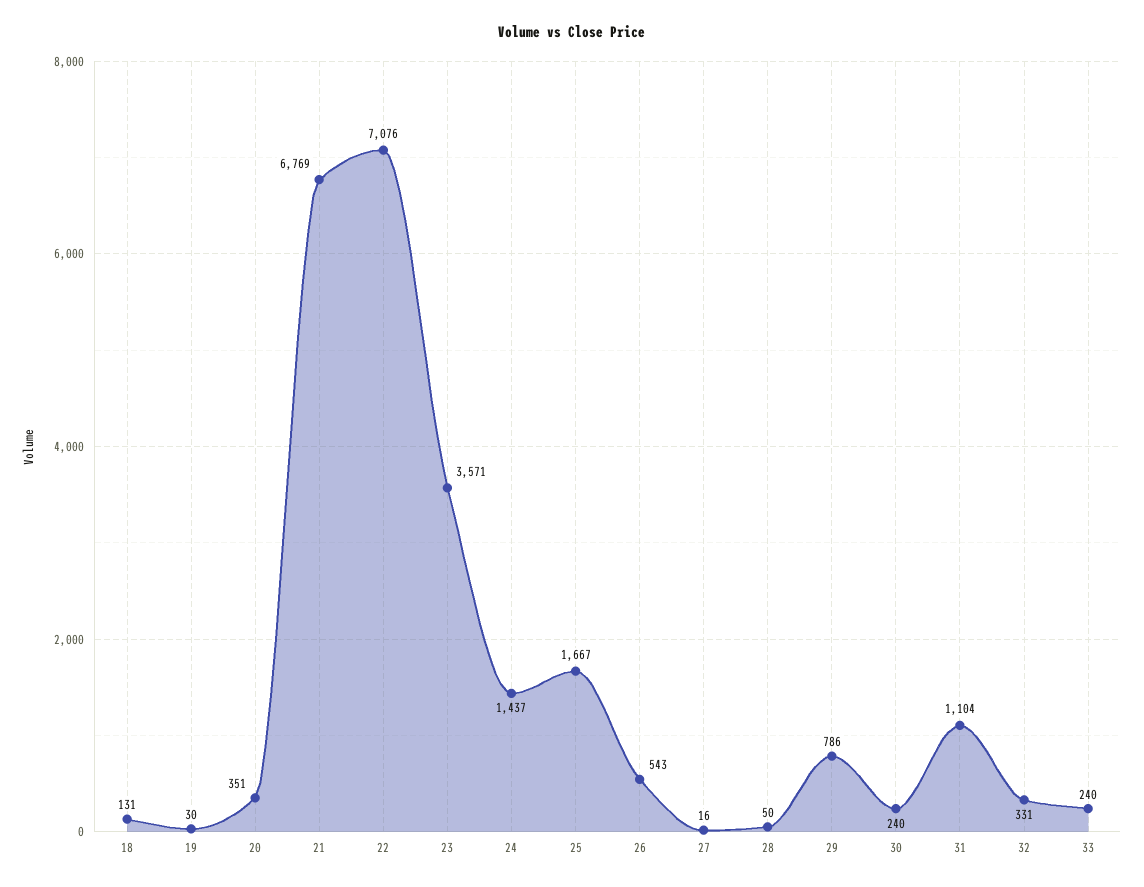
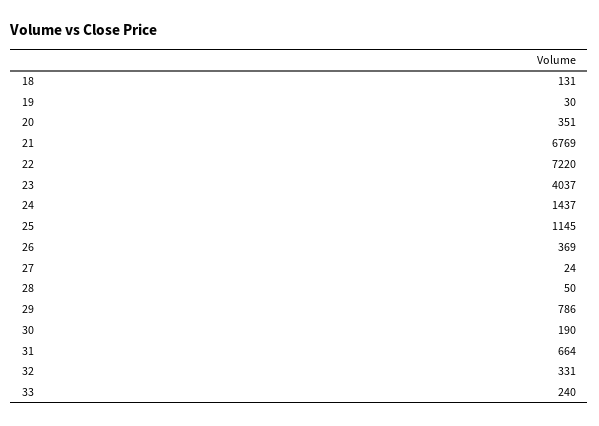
  {
    "18": 131,
    "19": 30,
    "20": 351,
    "21": 6769,
-   "22": 7076,
+   "22": 7220,
-   "23": 3571,
+   "23": 4037,
    "24": 1437,
-   "25": 1667,
+   "25": 1145,
-   "26": 543,
+   "26": 369,
-   "27": 16,
+   "27": 24,
    "28": 50,
    "29": 786,
-   "30": 240,
+   "30": 190,
-   "31": 1104,
+   "31": 664,
    "32": 331,
    "33": 240
  }

